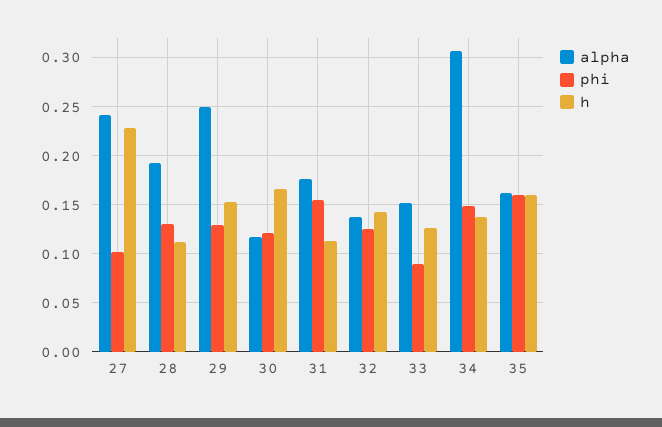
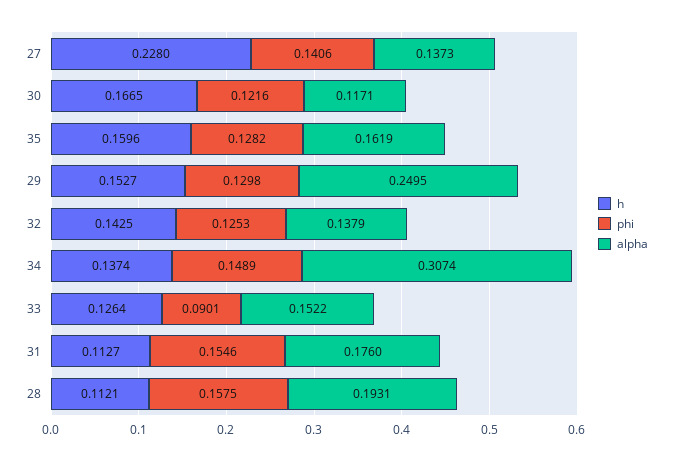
  {
    "alpha": {
-     "27": 0.24,
+     "27": 0.1373,
      "28": 0.1931,
      "29": 0.2495,
      "30": 0.1171,
      "31": 0.176,
      "32": 0.1379,
      "33": 0.1522,
      "34": 0.3074,
      "35": 0.1619
    },
    "phi": {
-     "27": 0.1,
+     "27": 0.1406,
-     "28": 0.13,
+     "28": 0.1575,
      "29": 0.1298,
      "30": 0.1216,
      "31": 0.1546,
      "32": 0.1253,
      "33": 0.0901,
      "34": 0.1489,
-     "35": 0.16
+     "35": 0.1282
    },
    "h": {
      "27": 0.228,
      "28": 0.1121,
      "29": 0.1527,
      "30": 0.1665,
      "31": 0.1127,
      "32": 0.1425,
      "33": 0.1264,
      "34": 0.1374,
      "35": 0.1596
    }
  }

